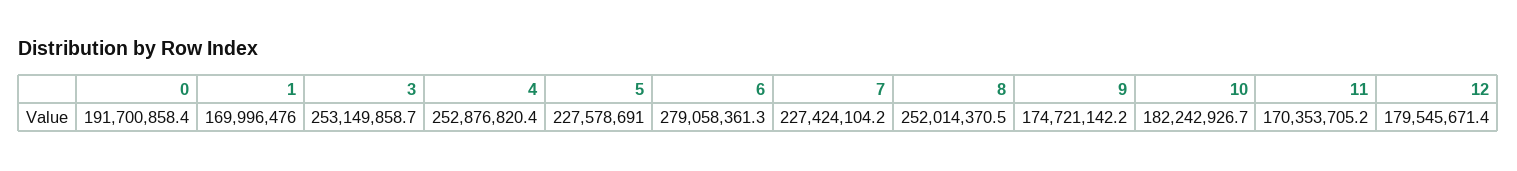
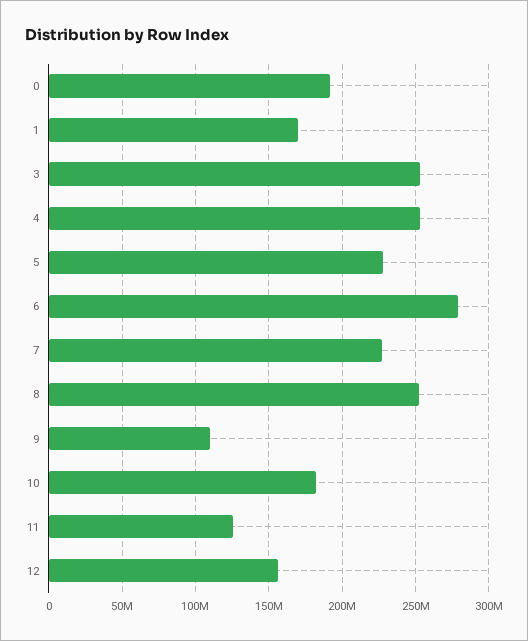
  {
    "0": 191700858.4,
    "1": 169996476,
    "3": 253149858.7,
    "4": 252876820.4,
    "5": 227578691,
    "6": 279058361.3,
    "7": 227424104.2,
    "8": 252014370.5,
-   "9": 174721142.2,
+   "9": 110000000,
    "10": 182242926.7,
-   "11": 170353705.2,
+   "11": 125000000,
-   "12": 179545671.4
+   "12": 155000000
  }

